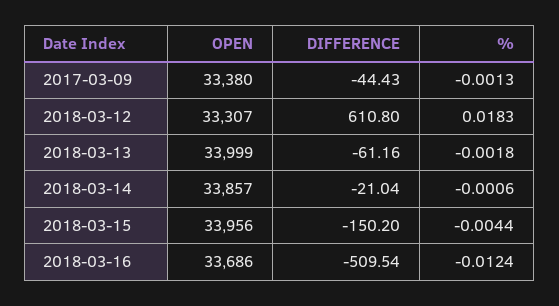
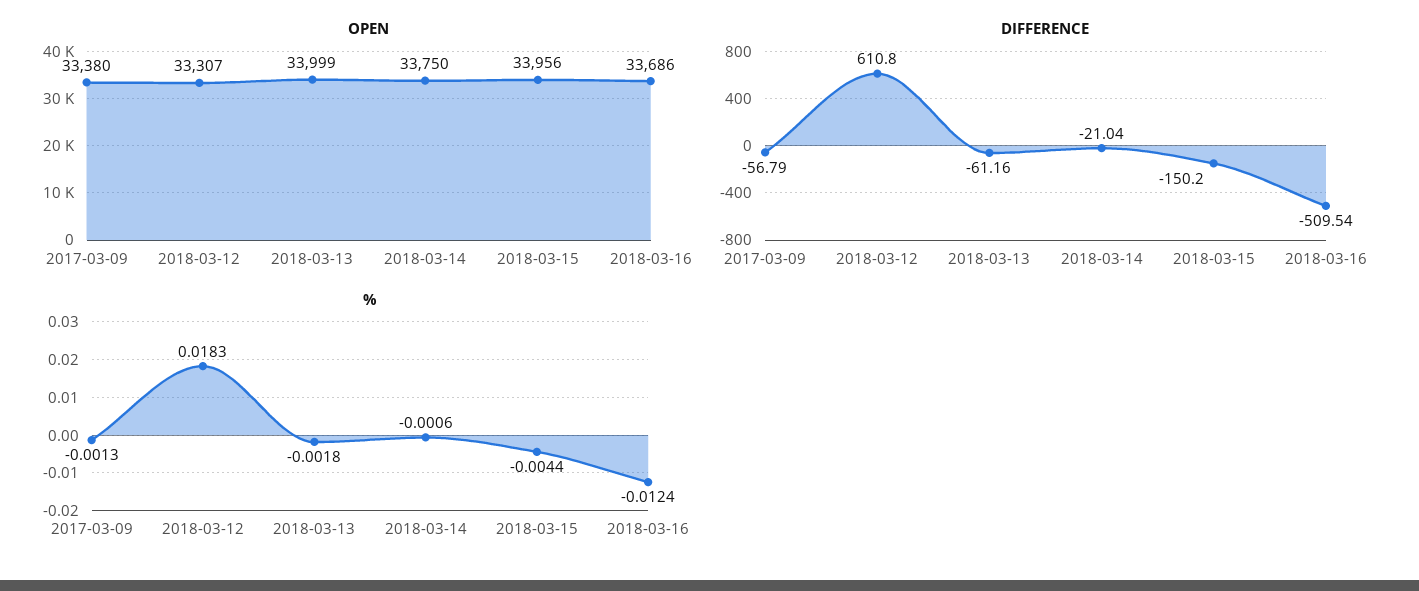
  {
    "OPEN": {
      "2017-03-09": 33380,
      "2018-03-12": 33307,
      "2018-03-13": 33999,
-     "2018-03-14": 33857,
+     "2018-03-14": 33750,
      "2018-03-15": 33956,
      "2018-03-16": 33686
    },
    "DIFFERENCE": {
-     "2017-03-09": -44.43,
+     "2017-03-09": -56.79,
      "2018-03-12": 610.8,
      "2018-03-13": -61.16,
      "2018-03-14": -21.04,
      "2018-03-15": -150.2,
      "2018-03-16": -509.54
    },
    "%": {
      "2017-03-09": -0.0013,
      "2018-03-12": 0.0183,
      "2018-03-13": -0.0018,
      "2018-03-14": -0.0006,
      "2018-03-15": -0.0044,
      "2018-03-16": -0.0124
    }
  }

